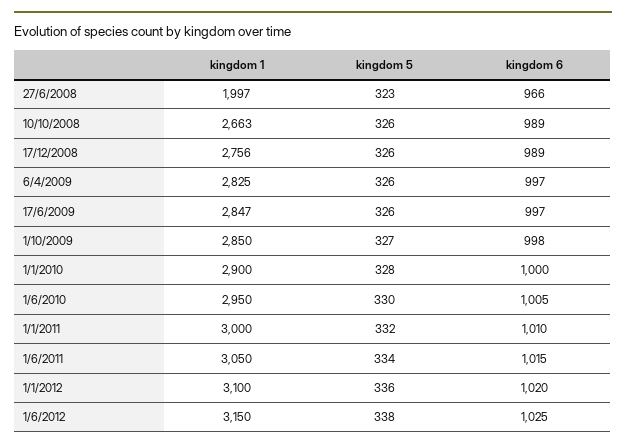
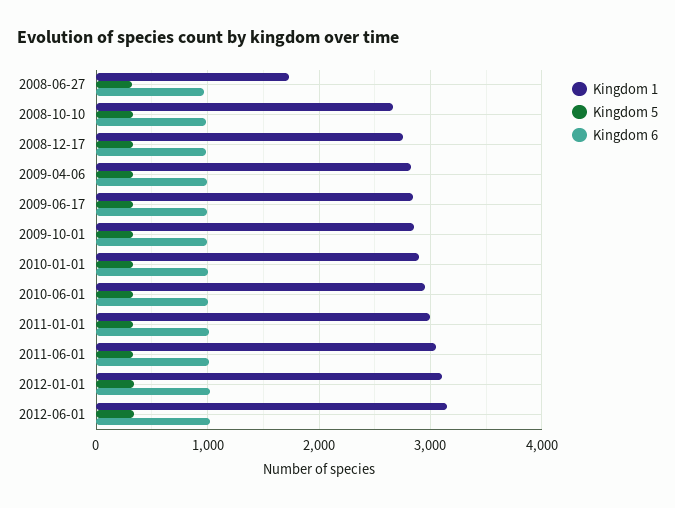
  {
    "kingdom 1": {
-     "27/6/2008": 1997,
+     "27/6/2008": 1700,
      "10/10/2008": 2663,
      "17/12/2008": 2756,
      "6/4/2009": 2825,
      "17/6/2009": 2847,
      "1/10/2009": 2850,
      "1/1/2010": 2900,
      "1/6/2010": 2950,
      "1/1/2011": 3000,
      "1/6/2011": 3050,
      "1/1/2012": 3100,
      "1/6/2012": 3150
    },
    "kingdom 5": {
      "27/6/2008": 323,
      "10/10/2008": 326,
      "17/12/2008": 326,
      "6/4/2009": 326,
      "17/6/2009": 326,
      "1/10/2009": 327,
      "1/1/2010": 328,
      "1/6/2010": 330,
      "1/1/2011": 332,
      "1/6/2011": 334,
      "1/1/2012": 336,
      "1/6/2012": 338
    },
    "kingdom 6": {
      "27/6/2008": 966,
      "10/10/2008": 989,
      "17/12/2008": 989,
      "6/4/2009": 997,
      "17/6/2009": 997,
      "1/10/2009": 998,
      "1/1/2010": 1000,
      "1/6/2010": 1005,
      "1/1/2011": 1010,
      "1/6/2011": 1015,
      "1/1/2012": 1020,
      "1/6/2012": 1025
    }
  }

